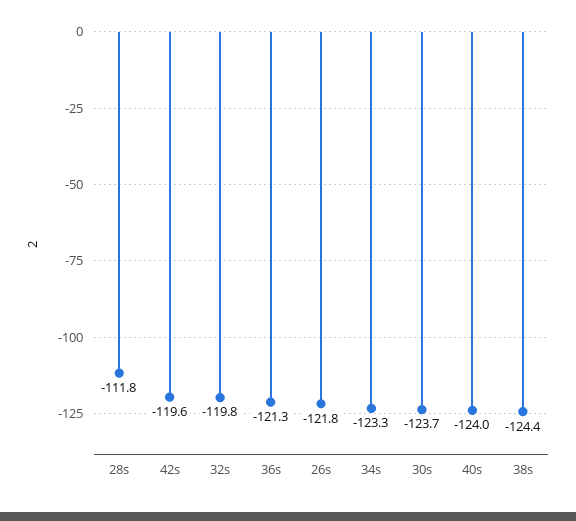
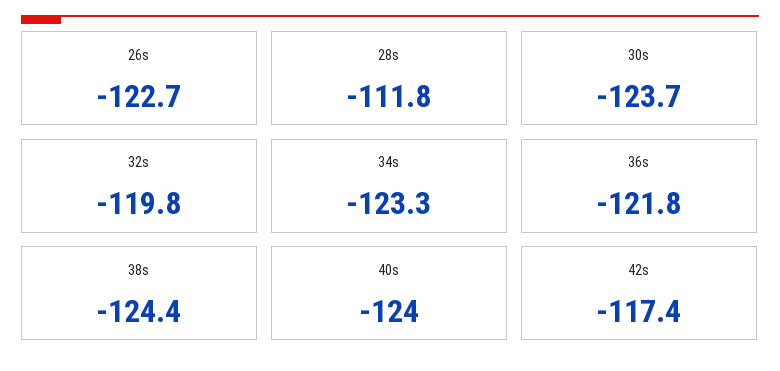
  {
    "28s": -111.8,
-   "42s": -119.6,
+   "42s": -117.4,
    "32s": -119.8,
-   "36s": -121.3,
+   "36s": -121.8,
-   "26s": -121.8,
+   "26s": -122.7,
    "34s": -123.3,
    "30s": -123.7,
    "40s": -124,
    "38s": -124.4
  }

